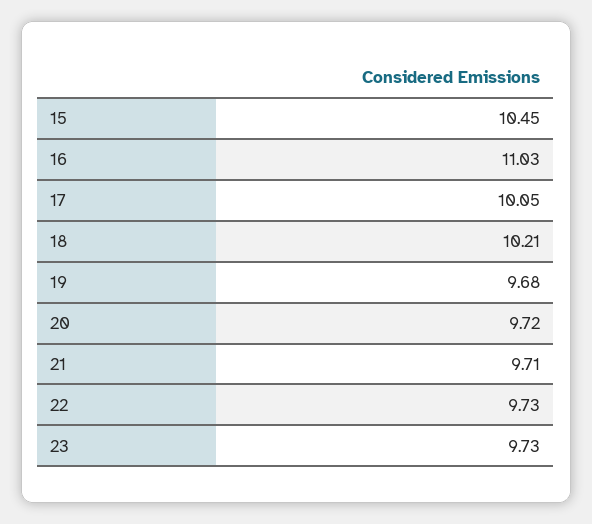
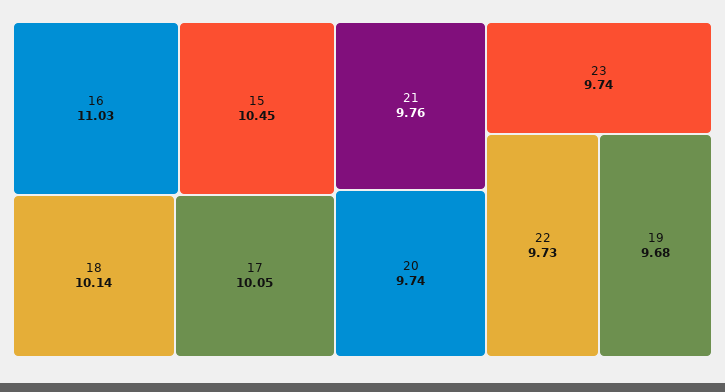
  {
    "15": 10.45,
    "16": 11.03,
    "17": 10.05,
-   "18": 10.21,
+   "18": 10.14,
    "19": 9.68,
-   "20": 9.72,
+   "20": 9.74,
-   "21": 9.71,
+   "21": 9.76,
    "22": 9.73,
-   "23": 9.73
+   "23": 9.74
  }

